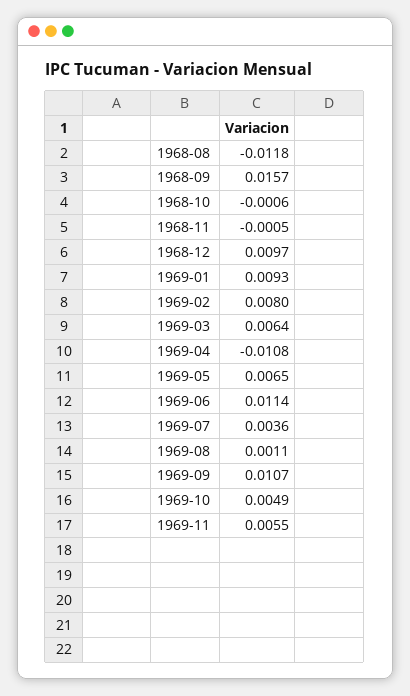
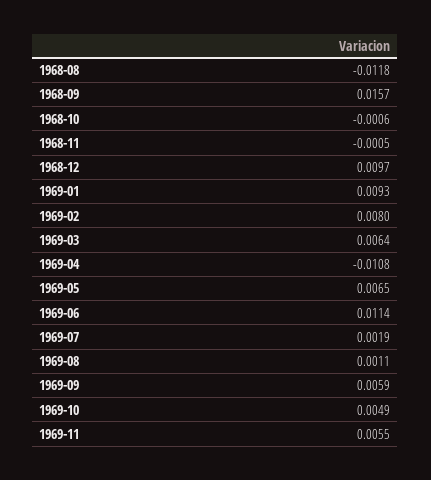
  {
    "1968-08": -0.0118,
    "1968-09": 0.0157,
    "1968-10": -0.0006,
    "1968-11": -0.0005,
    "1968-12": 0.0097,
    "1969-01": 0.0093,
    "1969-02": 0.008,
    "1969-03": 0.0064,
    "1969-04": -0.0108,
    "1969-05": 0.0065,
    "1969-06": 0.0114,
-   "1969-07": 0.0036,
+   "1969-07": 0.0019,
    "1969-08": 0.0011,
-   "1969-09": 0.0107,
+   "1969-09": 0.0059,
    "1969-10": 0.0049,
    "1969-11": 0.0055
  }

